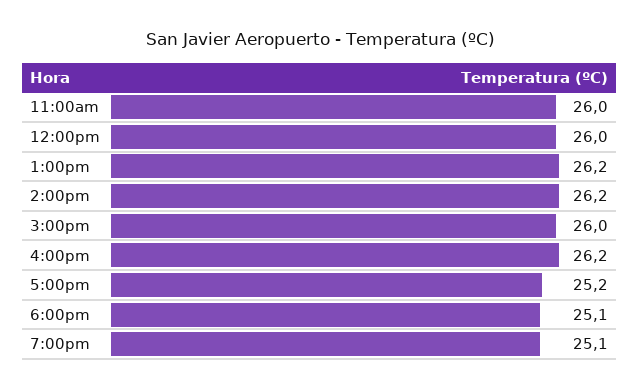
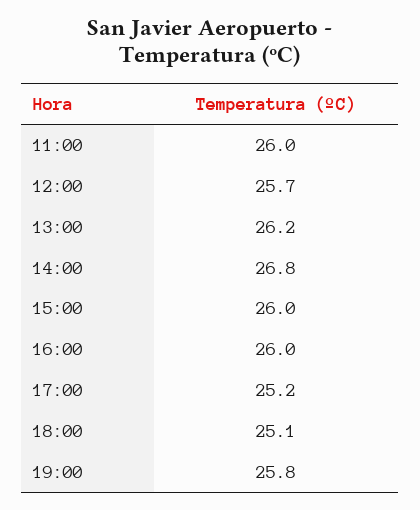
  {
    "11:00am": 26,
-   "12:00pm": 26,
+   "12:00pm": 25.7,
    "1:00pm": 26.2,
-   "2:00pm": 26.2,
+   "2:00pm": 26.8,
    "3:00pm": 26,
-   "4:00pm": 26.2,
+   "4:00pm": 26,
    "5:00pm": 25.2,
    "6:00pm": 25.1,
-   "7:00pm": 25.1
+   "7:00pm": 25.8
  }

